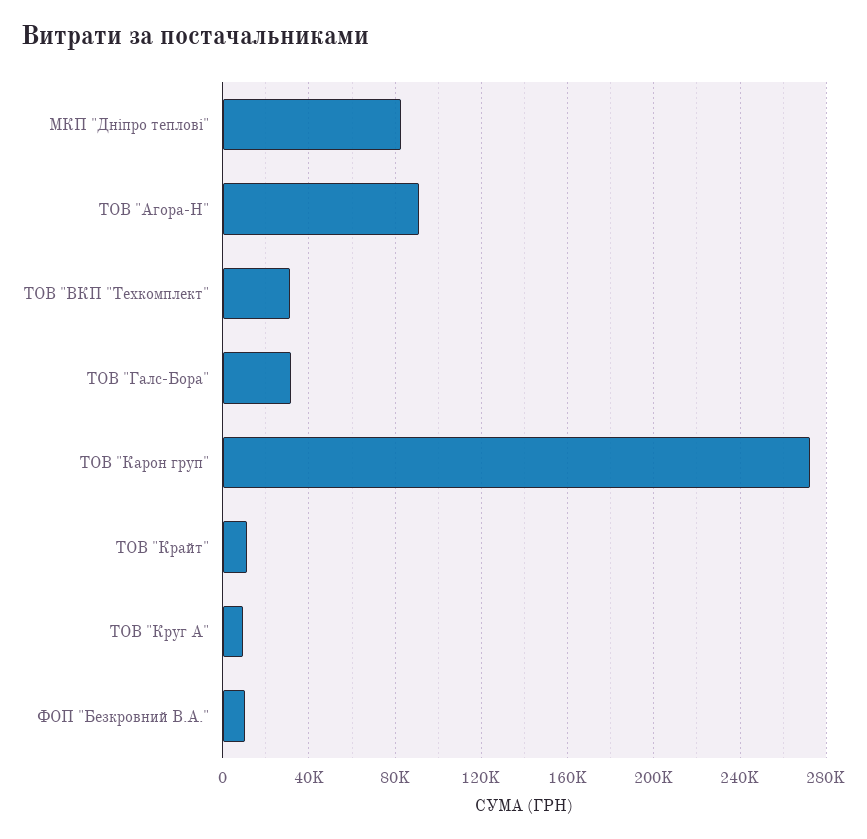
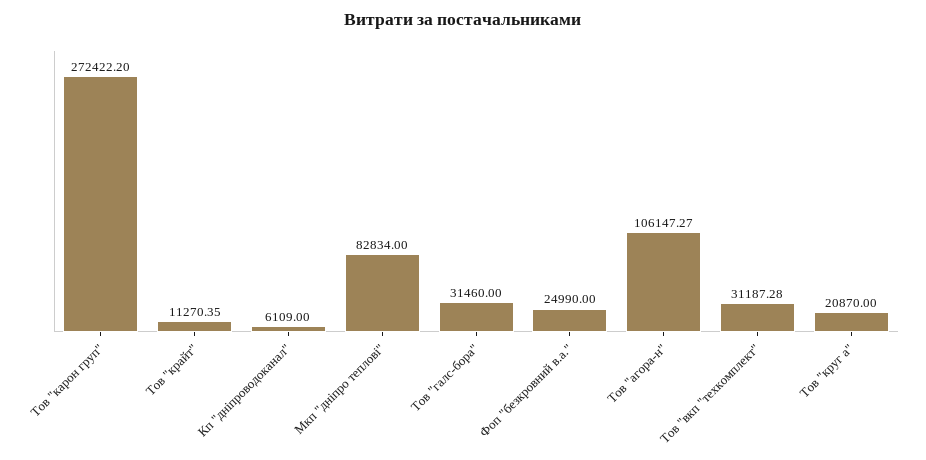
  {
    "МКП \"Дніпро теплові\"": 82834,
-   "ТОВ \"Агора-Н\"": 90000,
+   "ТОВ \"Агора-Н\"": 106147.27,
    "ТОВ \"ВКП \"Техкомплект\"": 31187.28,
    "ТОВ \"Галс-Бора\"": 31460,
    "ТОВ \"Карон груп\"": 272422.2,
    "ТОВ \"Крайт\"": 11270.35,
-   "ТОВ \"Круг А\"": 10000,
+   "ТОВ \"Круг А\"": 20870,
-   "ФОП \"Безкровний В.А.\"": 10000
+   "ФОП \"Безкровний В.А.\"": 24990,
+   "Кп \"дніпроводоканал\"": 6109
  }

